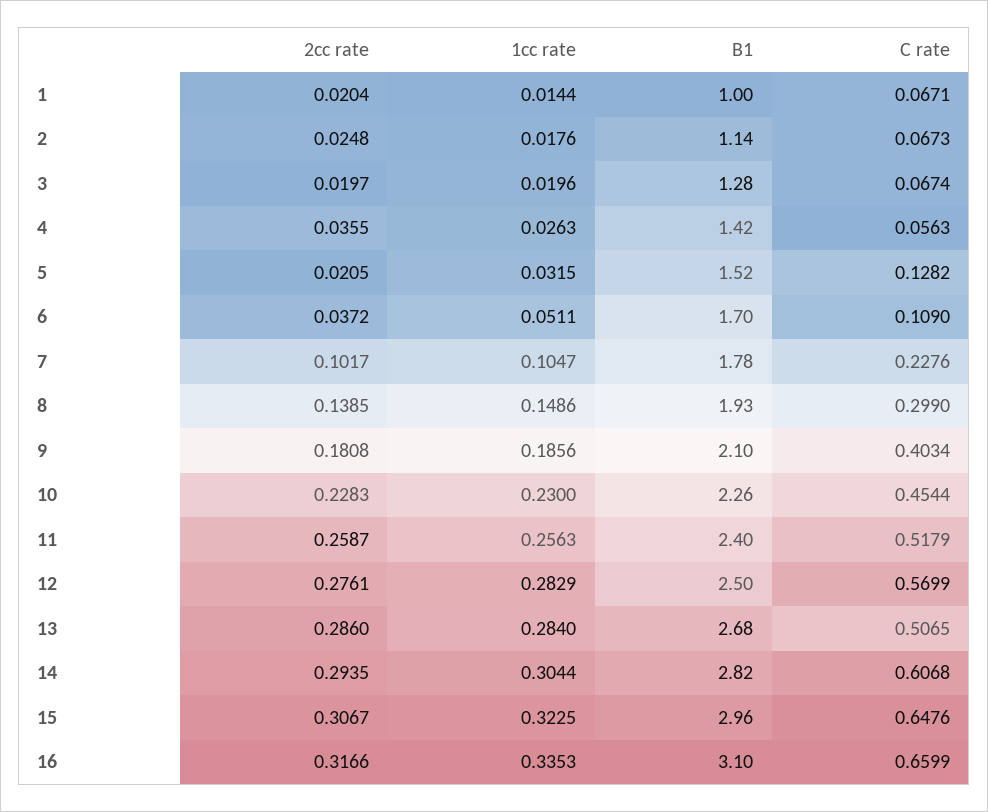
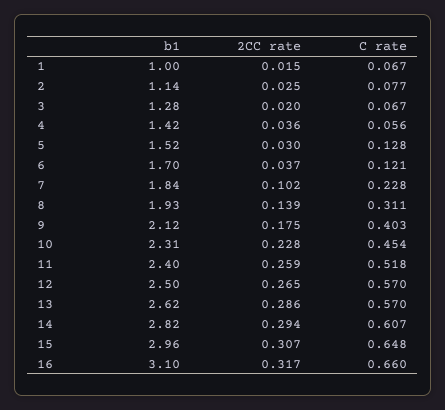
  {
    "2cc rate": {
-     "1": 0.0204,
+     "1": 0.015,
      "2": 0.0248,
      "3": 0.0197,
      "4": 0.0355,
-     "5": 0.0205,
+     "5": 0.03,
      "6": 0.0372,
      "7": 0.1017,
      "8": 0.1385,
-     "9": 0.1808,
+     "9": 0.175,
      "10": 0.2283,
      "11": 0.2587,
-     "12": 0.2761,
+     "12": 0.265,
      "13": 0.286,
      "14": 0.2935,
      "15": 0.3067,
      "16": 0.3166
    },
-   "1cc rate": {
-     "1": 0.0144,
-     "2": 0.0176,
-     "3": 0.0196,
-     "4": 0.0263,
-     "5": 0.0315,
-     "6": 0.0511,
-     "7": 0.1047,
-     "8": 0.1486,
-     "9": 0.1856,
-     "10": 0.23,
-     "11": 0.2563,
-     "12": 0.2829,
-     "13": 0.284,
-     "14": 0.3044,
-     "15": 0.3225,
-     "16": 0.3353
-   },
    "B1": {
      "1": 1,
      "2": 1.14,
      "3": 1.28,
      "4": 1.42,
      "5": 1.52,
      "6": 1.7,
-     "7": 1.78,
+     "7": 1.84,
      "8": 1.93,
-     "9": 2.1,
+     "9": 2.12,
-     "10": 2.26,
+     "10": 2.31,
      "11": 2.4,
      "12": 2.5,
-     "13": 2.68,
+     "13": 2.62,
      "14": 2.82,
      "15": 2.96,
      "16": 3.1
    },
    "C rate": {
      "1": 0.0671,
-     "2": 0.0673,
+     "2": 0.077,
      "3": 0.0674,
      "4": 0.0563,
      "5": 0.1282,
-     "6": 0.109,
+     "6": 0.121,
      "7": 0.2276,
-     "8": 0.299,
+     "8": 0.311,
      "9": 0.4034,
      "10": 0.4544,
      "11": 0.5179,
      "12": 0.5699,
-     "13": 0.5065,
+     "13": 0.57,
      "14": 0.6068,
      "15": 0.6476,
      "16": 0.6599
    }
  }

